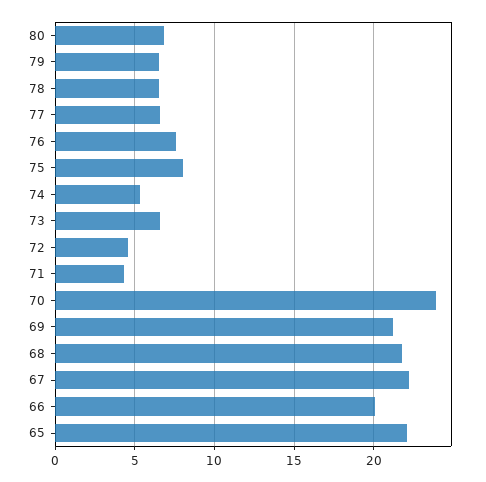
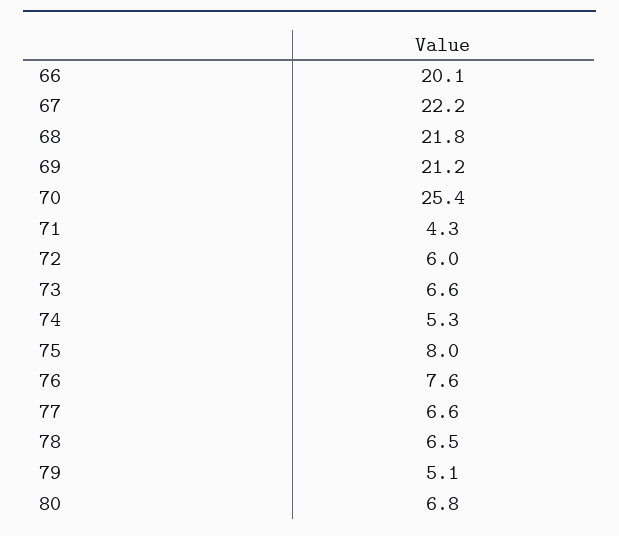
  {
    "80": 6.8,
-   "79": 6.5,
+   "79": 5.1,
    "78": 6.5,
    "77": 6.6,
    "76": 7.6,
    "75": 8,
    "74": 5.3,
    "73": 6.6,
-   "72": 4.5,
+   "72": 6,
    "71": 4.3,
-   "70": 24,
+   "70": 25.4,
    "69": 21.2,
    "68": 21.8,
    "67": 22.2,
-   "66": 20.1,
+   "66": 20.1
-   "65": 22
  }

